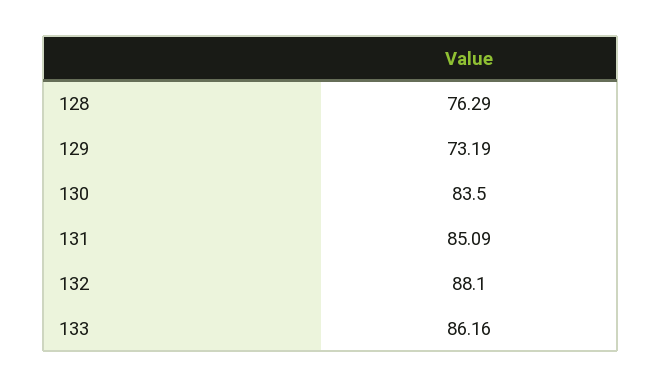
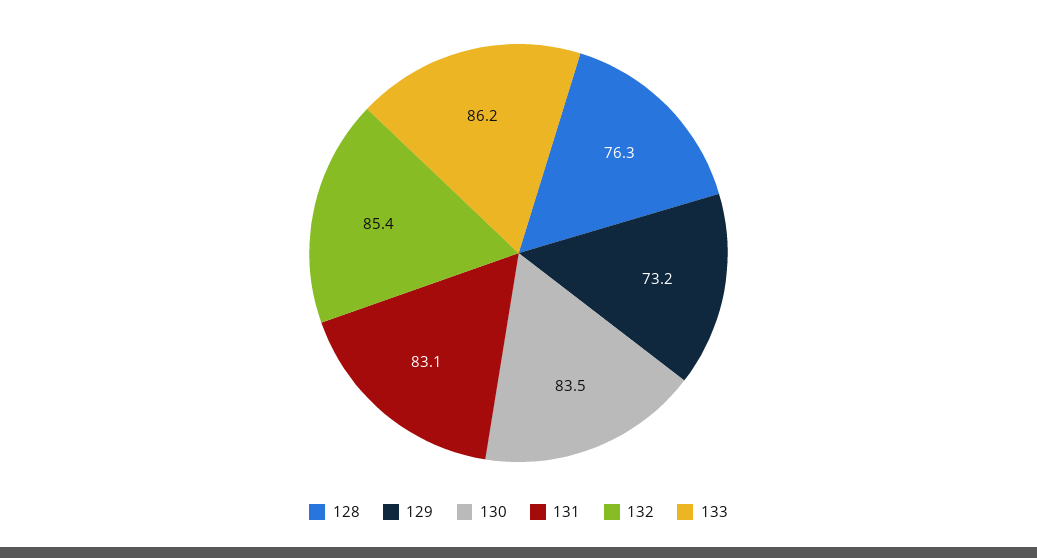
  {
    "128": 76.29,
    "129": 73.19,
    "130": 83.5,
-   "131": 85.09,
+   "131": 83.1,
-   "132": 88.1,
+   "132": 85.4,
    "133": 86.16
  }

